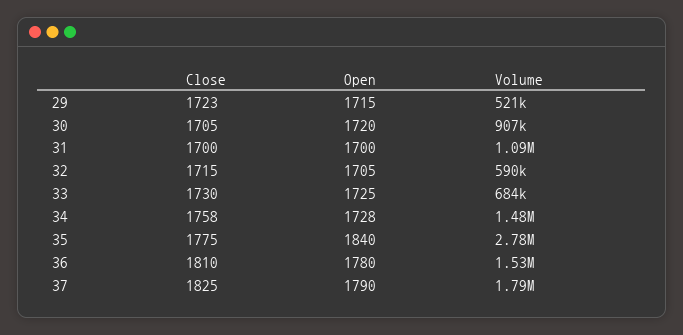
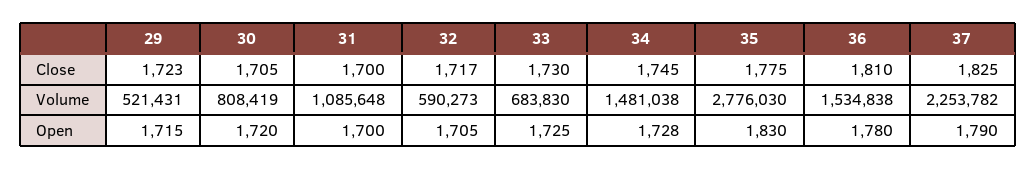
  {
    "Close": {
      "29": 1723,
      "30": 1705,
      "31": 1700,
-     "32": 1715,
+     "32": 1717,
      "33": 1730,
-     "34": 1758,
+     "34": 1745,
      "35": 1775,
      "36": 1810,
      "37": 1825
    },
    "Open": {
      "29": 1715,
      "30": 1720,
      "31": 1700,
      "32": 1705,
      "33": 1725,
      "34": 1728,
-     "35": 1840,
+     "35": 1830,
      "36": 1780,
      "37": 1790
    },
    "Volume": {
      "29": 521431,
-     "30": 907000,
+     "30": 808419,
      "31": 1085648,
      "32": 590273,
      "33": 683830,
      "34": 1481038,
      "35": 2776030,
      "36": 1534838,
-     "37": 1790000
+     "37": 2253782
    }
  }

